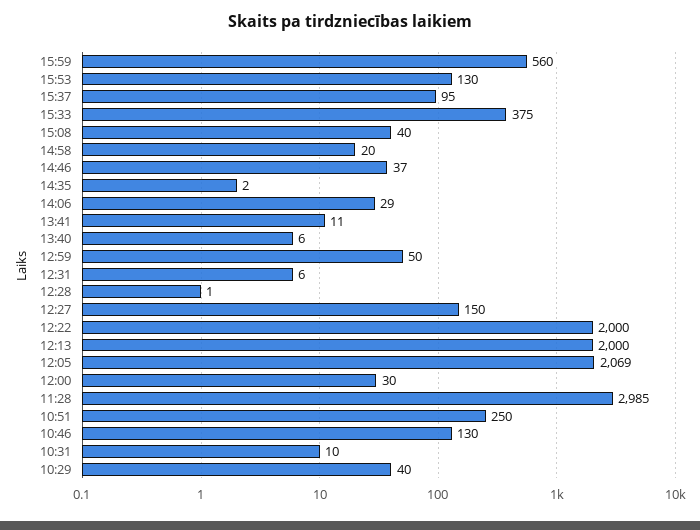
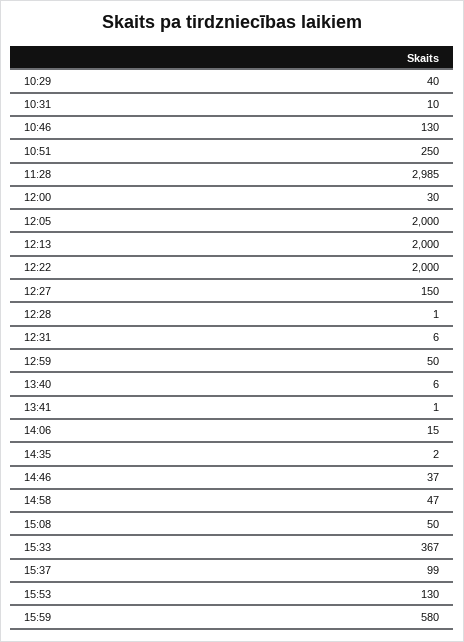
  {
-   "15:59": 560,
+   "15:59": 580,
    "15:53": 130,
-   "15:37": 95,
+   "15:37": 99,
-   "15:33": 375,
+   "15:33": 367,
-   "15:08": 40,
+   "15:08": 50,
-   "14:58": 20,
+   "14:58": 47,
    "14:46": 37,
    "14:35": 2,
-   "14:06": 29,
+   "14:06": 15,
-   "13:41": 11,
+   "13:41": 1,
    "13:40": 6,
    "12:59": 50,
    "12:31": 6,
    "12:28": 1,
    "12:27": 150,
    "12:22": 2000,
    "12:13": 2000,
-   "12:05": 2069,
+   "12:05": 2000,
    "12:00": 30,
    "11:28": 2985,
    "10:51": 250,
    "10:46": 130,
    "10:31": 10,
    "10:29": 40
  }

